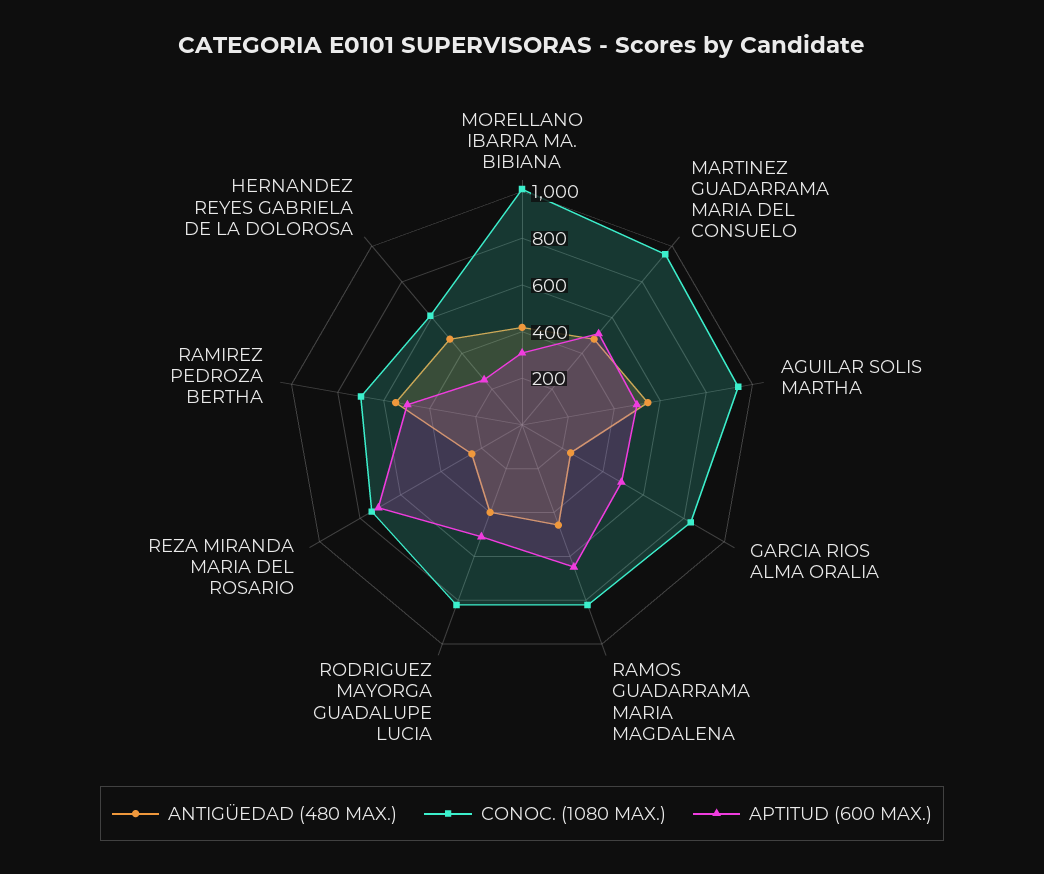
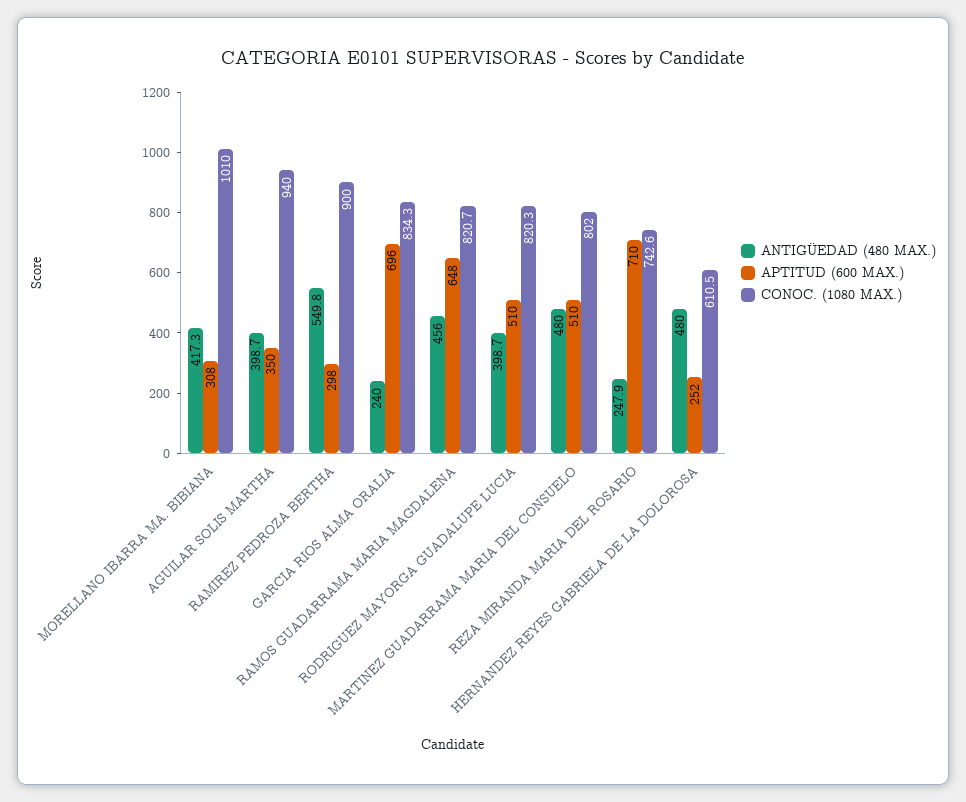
  {
    "ANTIGÜEDAD (480 MAX.)": {
      "MORELLANO IBARRA MA. BIBIANA": 417.3,
      "MARTINEZ GUADARRAMA MARIA DEL CONSUELO": 480,
-     "AGUILAR SOLIS MARTHA": 550,
+     "AGUILAR SOLIS MARTHA": 398.7,
      "GARCIA RIOS ALMA ORALIA": 240,
      "RAMOS GUADARRAMA MARIA MAGDALENA": 456,
      "RODRIGUEZ MAYORGA GUADALUPE LUCIA": 398.7,
      "REZA MIRANDA MARIA DEL ROSARIO": 247.9,
      "RAMIREZ PEDROZA BERTHA": 549.8,
      "HERNANDEZ REYES GABRIELA DE LA DOLOROSA": 480
    },
    "CONOC. (1080 MAX.)": {
      "MORELLANO IBARRA MA. BIBIANA": 1010,
-     "MARTINEZ GUADARRAMA MARIA DEL CONSUELO": 950,
+     "MARTINEZ GUADARRAMA MARIA DEL CONSUELO": 802,
      "AGUILAR SOLIS MARTHA": 940,
      "GARCIA RIOS ALMA ORALIA": 834.3,
      "RAMOS GUADARRAMA MARIA MAGDALENA": 820.7,
      "RODRIGUEZ MAYORGA GUADALUPE LUCIA": 820.3,
      "REZA MIRANDA MARIA DEL ROSARIO": 742.6,
-     "RAMIREZ PEDROZA BERTHA": 700,
+     "RAMIREZ PEDROZA BERTHA": 900,
      "HERNANDEZ REYES GABRIELA DE LA DOLOROSA": 610.5
    },
    "APTITUD (600 MAX.)": {
      "MORELLANO IBARRA MA. BIBIANA": 308,
      "MARTINEZ GUADARRAMA MARIA DEL CONSUELO": 510,
-     "AGUILAR SOLIS MARTHA": 500,
+     "AGUILAR SOLIS MARTHA": 350,
-     "GARCIA RIOS ALMA ORALIA": 500,
+     "GARCIA RIOS ALMA ORALIA": 696,
      "RAMOS GUADARRAMA MARIA MAGDALENA": 648,
      "RODRIGUEZ MAYORGA GUADALUPE LUCIA": 510,
      "REZA MIRANDA MARIA DEL ROSARIO": 710,
-     "RAMIREZ PEDROZA BERTHA": 500,
+     "RAMIREZ PEDROZA BERTHA": 298,
      "HERNANDEZ REYES GABRIELA DE LA DOLOROSA": 252
    }
  }

